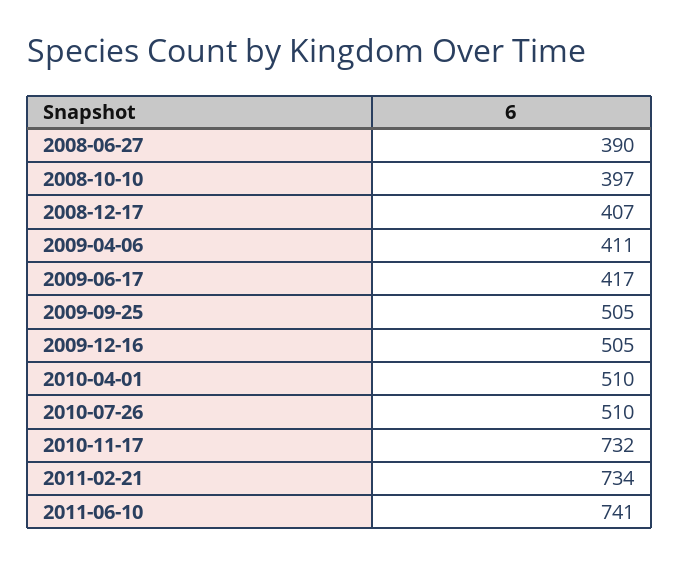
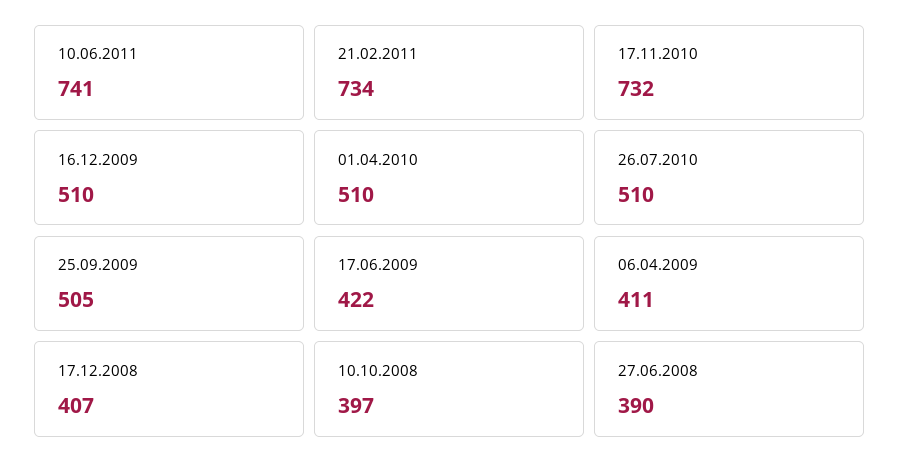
  {
    "2008-06-27": 390,
    "2008-10-10": 397,
    "2008-12-17": 407,
    "2009-04-06": 411,
-   "2009-06-17": 417,
+   "2009-06-17": 422,
    "2009-09-25": 505,
-   "2009-12-16": 505,
+   "2009-12-16": 510,
    "2010-04-01": 510,
    "2010-07-26": 510,
    "2010-11-17": 732,
    "2011-02-21": 734,
    "2011-06-10": 741
  }

